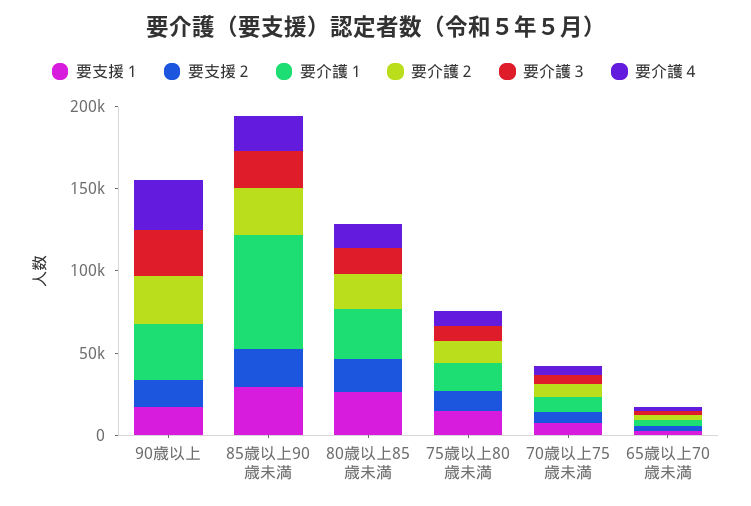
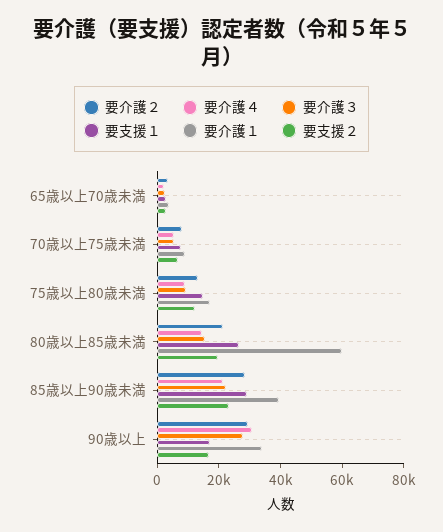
  {
    "要支援１": {
      "90歳以上": 15000,
      "85歳以上90歳未満": 30000,
      "80歳以上85歳未満": 25000,
      "75歳以上80歳未満": 15000,
      "70歳以上75歳未満": 10000,
      "65歳以上70歳未満": 5000
    },
    "要支援２": {
      "90歳以上": 15000,
      "85歳以上90歳未満": 25000,
      "80歳以上85歳未満": 20000,
      "75歳以上80歳未満": 10000,
      "70歳以上75歳未満": 5000,
      "65歳以上70歳未満": 5000
    },
    "要介護１": {
      "90歳以上": 35000,
-     "85歳以上90歳未満": 70000,
+     "85歳以上90歳未満": 40000,
-     "80歳以上85歳未満": 30000,
+     "80歳以上85歳未満": 60000,
      "75歳以上80歳未満": 15000,
      "70歳以上75歳未満": 10000,
      "65歳以上70歳未満": 5000
    },
    "要介護２": {
      "90歳以上": 30000,
      "85歳以上90歳未満": 30000,
      "80歳以上85歳未満": 20000,
      "75歳以上80歳未満": 15000,
      "70歳以上75歳未満": 10000,
      "65歳以上70歳未満": 5000
    },
    "要介護３": {
      "90歳以上": 30000,
      "85歳以上90歳未満": 20000,
      "80歳以上85歳未満": 15000,
      "75歳以上80歳未満": 10000,
      "70歳以上75歳未満": 5000,
      "65歳以上70歳未満": 0
    },
    "要介護４": {
      "90歳以上": 30000,
      "85歳以上90歳未満": 20000,
      "80歳以上85歳未満": 15000,
      "75歳以上80歳未満": 10000,
      "70歳以上75歳未満": 5000,
      "65歳以上70歳未満": 0
    }
  }

